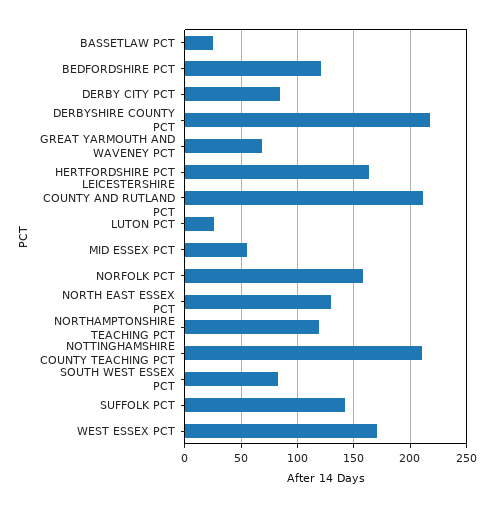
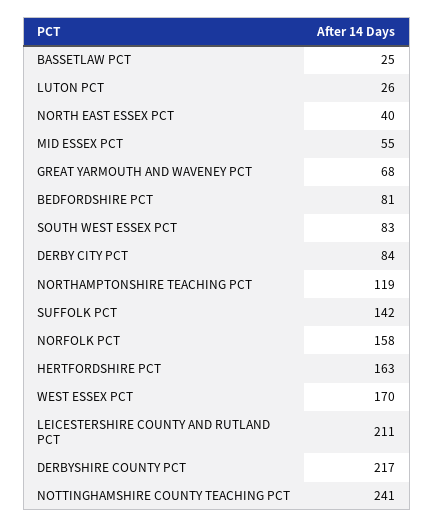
  {
    "BASSETLAW PCT": 25,
-   "BEDFORDSHIRE PCT": 120,
+   "BEDFORDSHIRE PCT": 81,
    "DERBY CITY PCT": 84,
    "DERBYSHIRE COUNTY PCT": 217,
    "GREAT YARMOUTH AND WAVENEY PCT": 68,
    "HERTFORDSHIRE PCT": 163,
    "LEICESTERSHIRE COUNTY AND RUTLAND PCT": 211,
    "LUTON PCT": 26,
    "MID ESSEX PCT": 55,
    "NORFOLK PCT": 158,
-   "NORTH EAST ESSEX PCT": 130,
+   "NORTH EAST ESSEX PCT": 40,
    "NORTHAMPTONSHIRE TEACHING PCT": 119,
-   "NOTTINGHAMSHIRE COUNTY TEACHING PCT": 210,
+   "NOTTINGHAMSHIRE COUNTY TEACHING PCT": 241,
    "SOUTH WEST ESSEX PCT": 83,
    "SUFFOLK PCT": 142,
    "WEST ESSEX PCT": 170
  }

